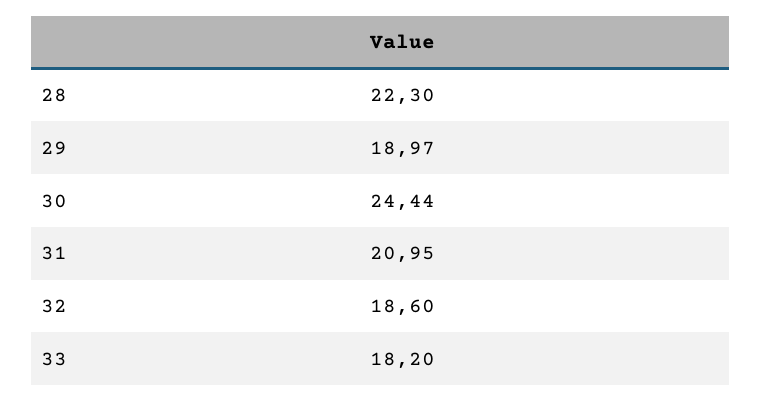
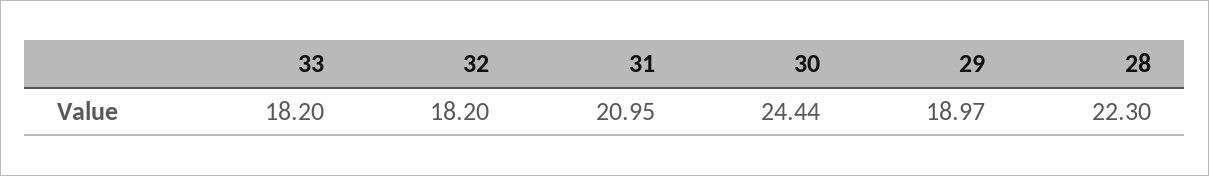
  {
    "28": 22.3,
    "29": 18.97,
    "30": 24.44,
    "31": 20.95,
-   "32": 18.6,
+   "32": 18.2,
    "33": 18.2
  }

